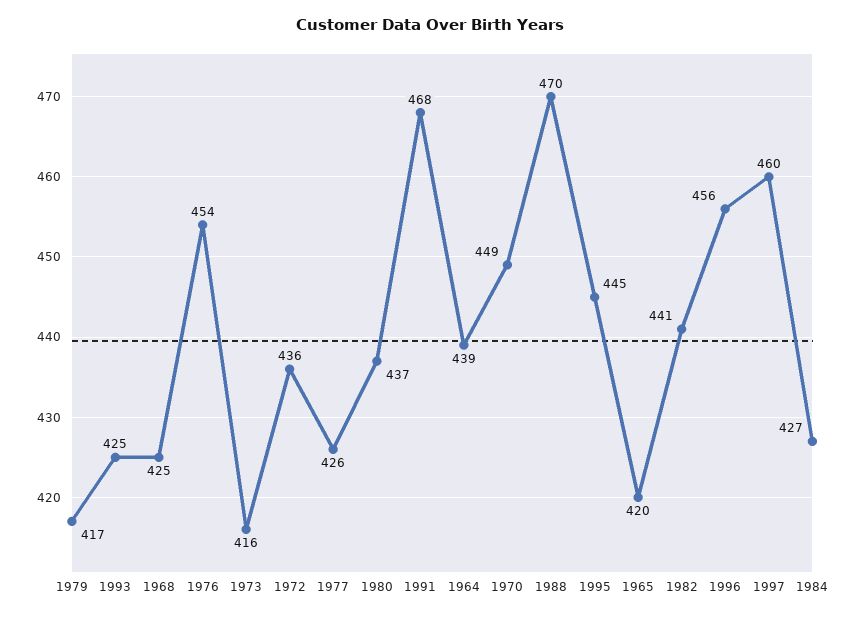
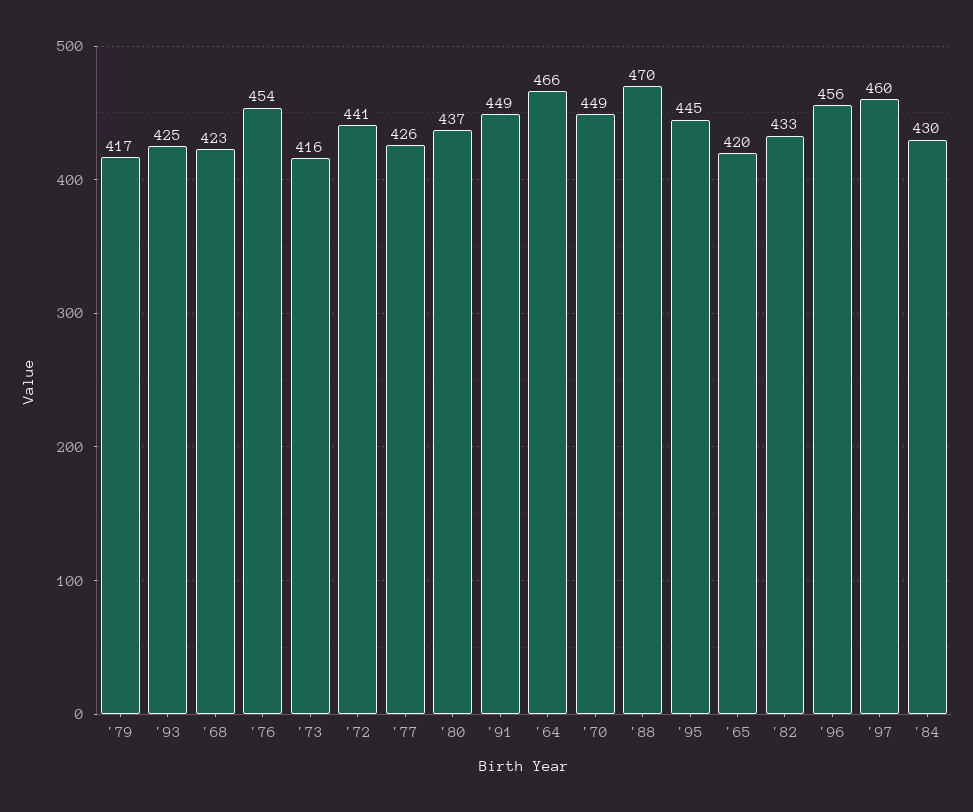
  {
    "1979": 417,
    "1993": 425,
-   "1968": 425,
+   "1968": 423,
    "1976": 454,
    "1973": 416,
-   "1972": 436,
+   "1972": 441,
    "1977": 426,
    "1980": 437,
-   "1991": 468,
+   "1991": 449,
-   "1964": 439,
+   "1964": 466,
    "1970": 449,
    "1988": 470,
    "1995": 445,
    "1965": 420,
-   "1982": 441,
+   "1982": 433,
    "1996": 456,
    "1997": 460,
-   "1984": 427
+   "1984": 430
  }

